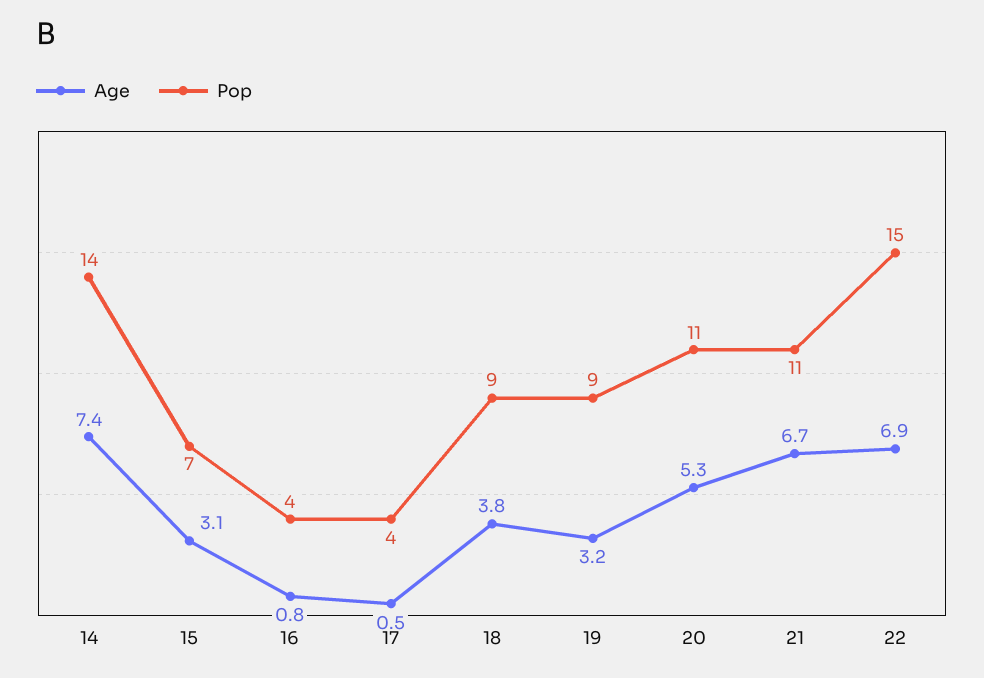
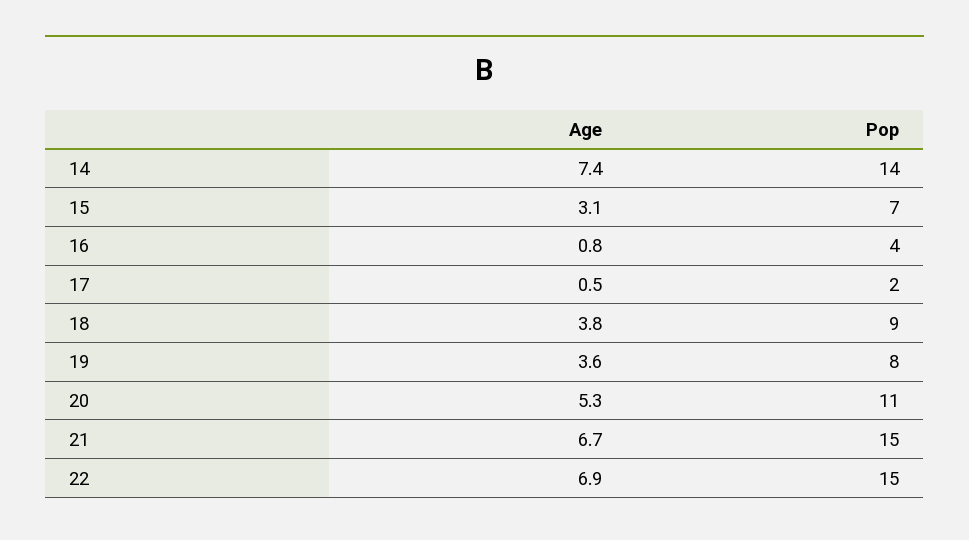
  {
    "Age": {
      "14": 7.4,
      "15": 3.1,
      "16": 0.8,
      "17": 0.5,
      "18": 3.8,
-     "19": 3.2,
+     "19": 3.6,
      "20": 5.3,
      "21": 6.7,
      "22": 6.9
    },
    "Pop": {
      "14": 14,
      "15": 7,
      "16": 4,
-     "17": 4,
+     "17": 2,
      "18": 9,
-     "19": 9,
+     "19": 8,
      "20": 11,
-     "21": 11,
+     "21": 15,
      "22": 15
    }
  }

